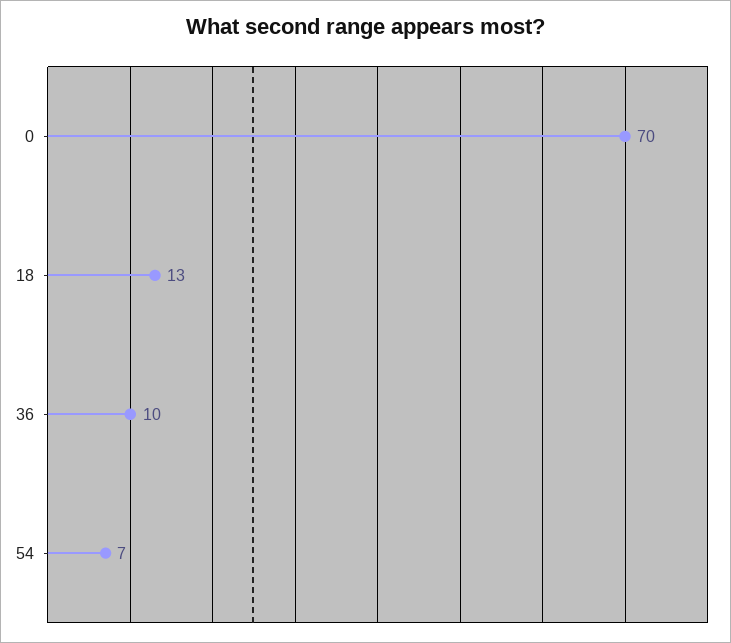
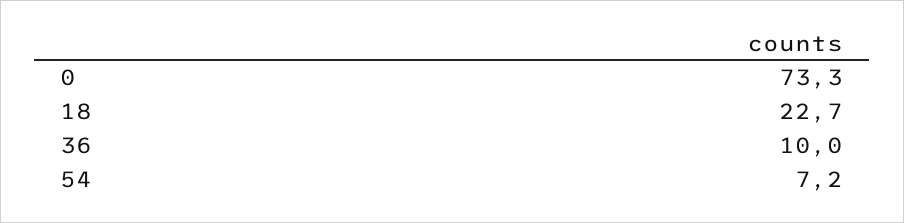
  {
-   "0": 70,
+   "0": 73.3,
-   "18": 13,
+   "18": 22.7,
    "36": 10,
    "54": 7.2
  }

